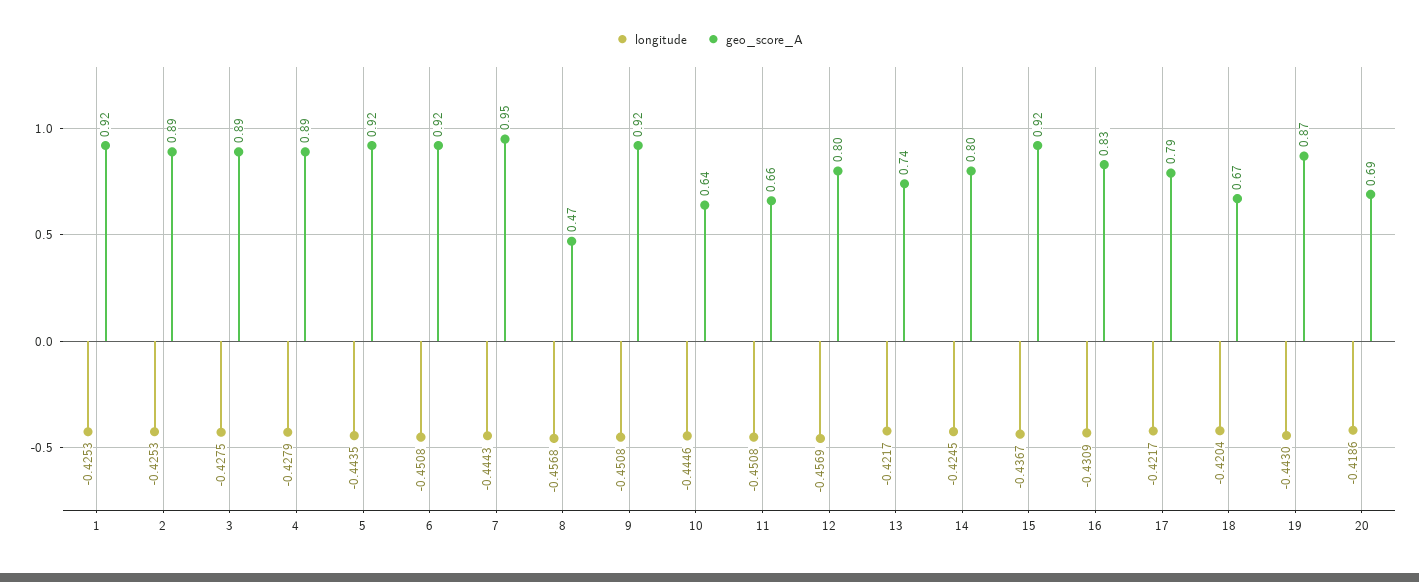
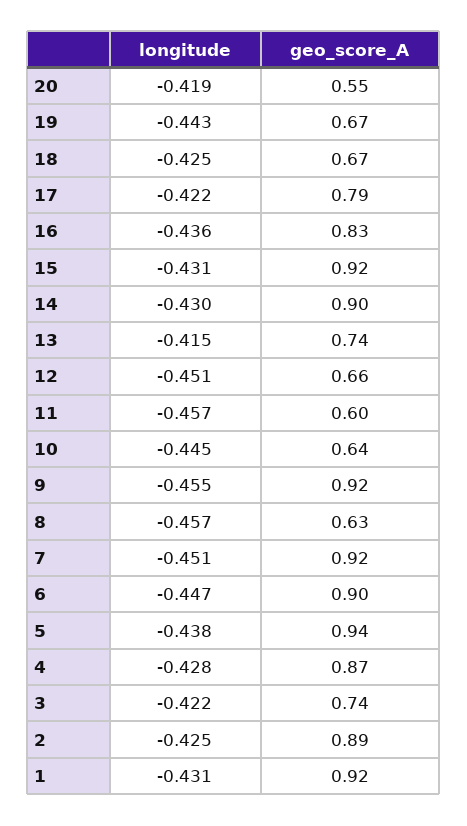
  {
    "longitude": {
-     "1": -0.4253,
+     "1": -0.431,
      "2": -0.4253,
-     "3": -0.4275,
+     "3": -0.422,
      "4": -0.4279,
-     "5": -0.4435,
+     "5": -0.438,
-     "6": -0.4508,
+     "6": -0.447,
-     "7": -0.4443,
+     "7": -0.451,
      "8": -0.4568,
-     "9": -0.4508,
+     "9": -0.455,
      "10": -0.4446,
-     "11": -0.4508,
+     "11": -0.457,
-     "12": -0.4569,
+     "12": -0.451,
-     "13": -0.4217,
+     "13": -0.415,
-     "14": -0.4245,
+     "14": -0.43,
-     "15": -0.4367,
+     "15": -0.431,
-     "16": -0.4309,
+     "16": -0.436,
      "17": -0.4217,
-     "18": -0.4204,
+     "18": -0.425,
      "19": -0.443,
      "20": -0.4186
    },
    "geo_score_A": {
      "1": 0.92,
      "2": 0.89,
-     "3": 0.89,
+     "3": 0.74,
-     "4": 0.89,
+     "4": 0.87,
-     "5": 0.92,
+     "5": 0.94,
-     "6": 0.92,
+     "6": 0.9,
-     "7": 0.95,
+     "7": 0.92,
-     "8": 0.47,
+     "8": 0.63,
      "9": 0.92,
      "10": 0.64,
-     "11": 0.66,
+     "11": 0.6,
-     "12": 0.8,
+     "12": 0.66,
      "13": 0.74,
-     "14": 0.8,
+     "14": 0.9,
      "15": 0.92,
      "16": 0.83,
      "17": 0.79,
      "18": 0.67,
-     "19": 0.87,
+     "19": 0.67,
-     "20": 0.69
+     "20": 0.55
    }
  }

